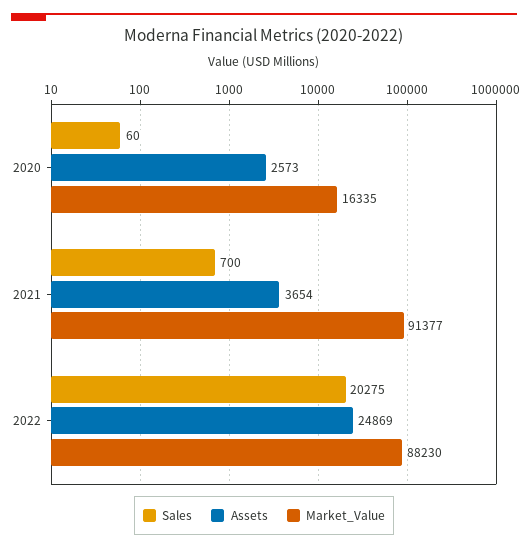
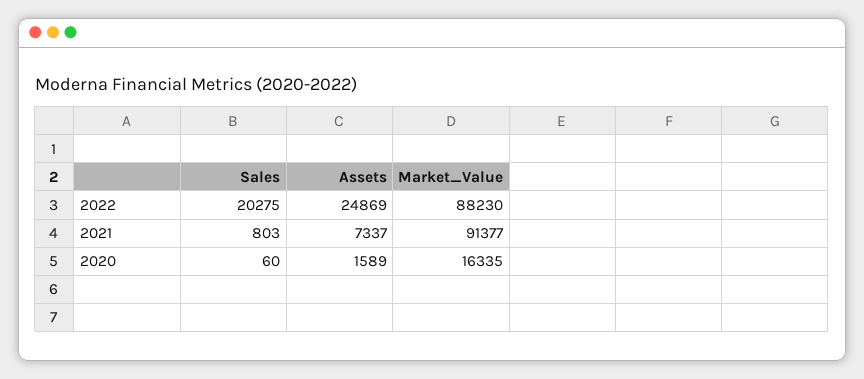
  {
    "Sales": {
      "2020": 60,
-     "2021": 700,
+     "2021": 803,
      "2022": 20275
    },
    "Assets": {
-     "2020": 2573,
+     "2020": 1589,
-     "2021": 3654,
+     "2021": 7337,
      "2022": 24869
    },
    "Market_Value": {
      "2020": 16335,
      "2021": 91377,
      "2022": 88230
    }
  }

